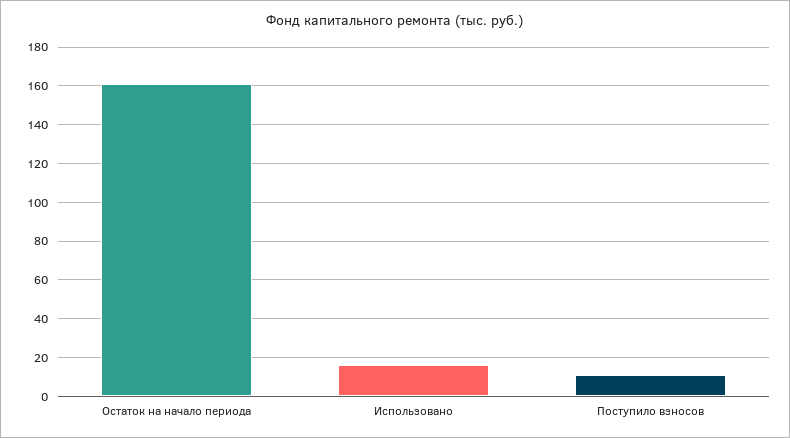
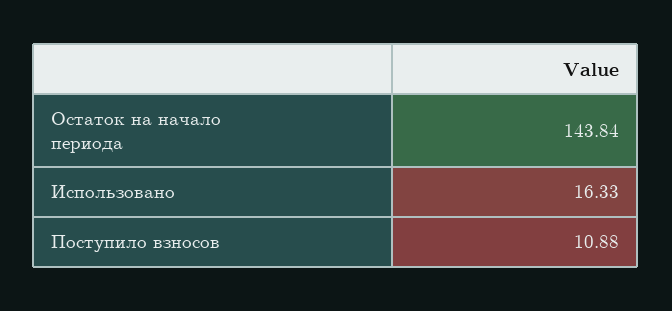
  {
-   "Остаток на начало периода": 160,
+   "Остаток на начало периода": 143.84,
    "Использовано": 16.33,
    "Поступило взносов": 10.88
  }

